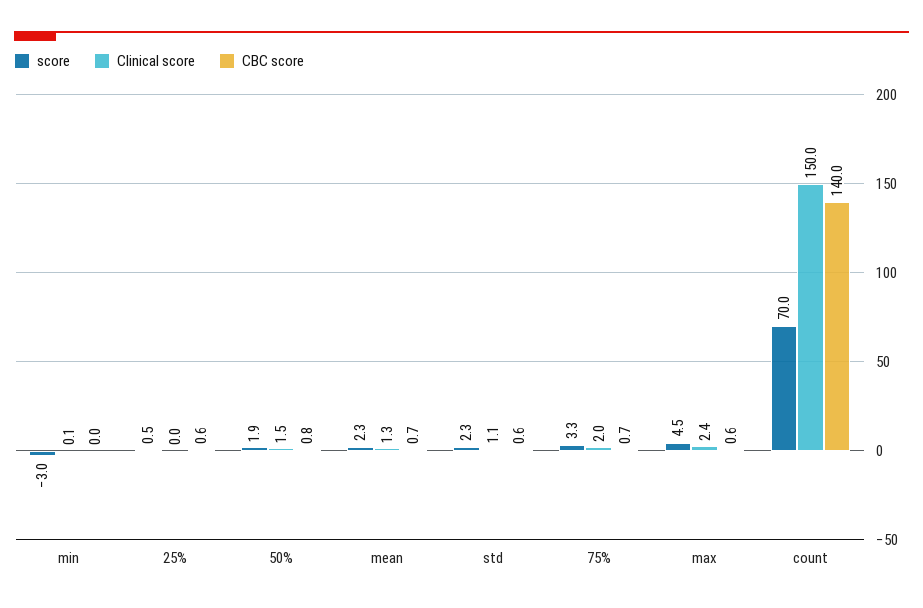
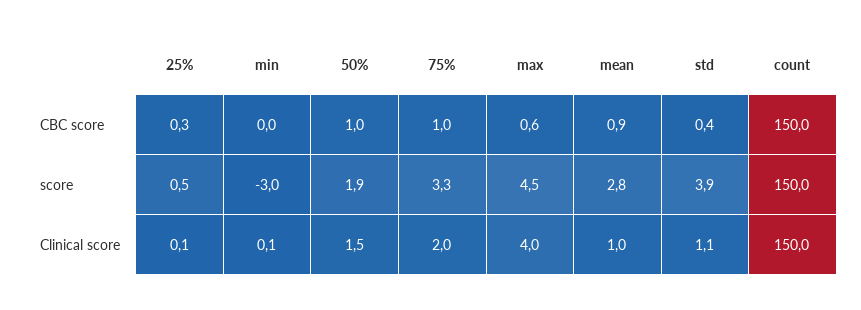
  {
    "score": {
      "min": -3,
      "25%": 0.5,
      "50%": 1.9,
-     "mean": 2.3,
+     "mean": 2.8,
-     "std": 2.3,
+     "std": 3.9,
      "75%": 3.3,
      "max": 4.5,
-     "count": 70
+     "count": 150
    },
    "Clinical score": {
      "min": 0.1,
-     "25%": 0,
+     "25%": 0.1,
      "50%": 1.5,
-     "mean": 1.3,
+     "mean": 1,
      "std": 1.1,
      "75%": 2,
-     "max": 2.4,
+     "max": 4,
      "count": 150
    },
    "CBC score": {
      "min": 0,
-     "25%": 0.6,
+     "25%": 0.3,
-     "50%": 0.8,
+     "50%": 1,
-     "mean": 0.7,
+     "mean": 0.9,
-     "std": 0.6,
+     "std": 0.4,
-     "75%": 0.7,
+     "75%": 1,
      "max": 0.6,
-     "count": 140
+     "count": 150
    }
  }

